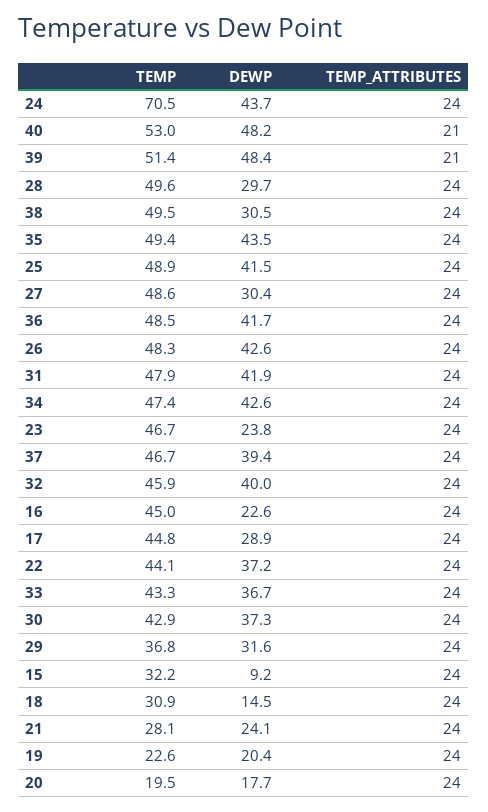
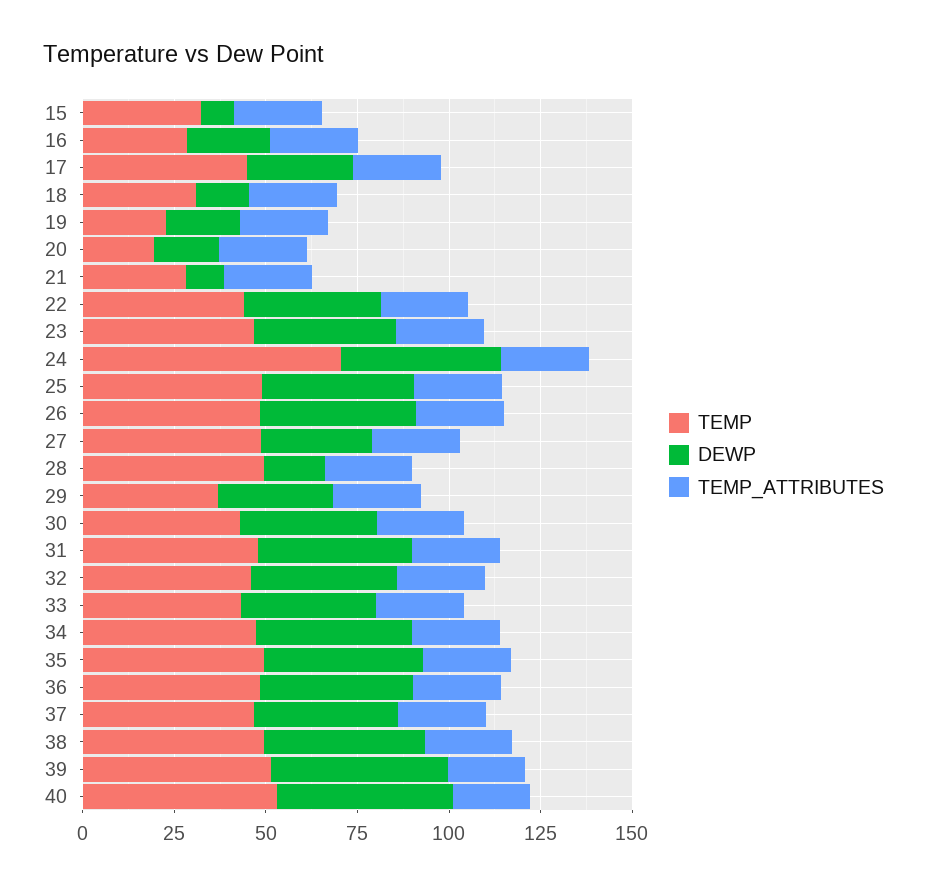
  {
    "TEMP": {
      "24": 70.5,
      "40": 53,
      "39": 51.4,
      "28": 49.6,
      "38": 49.5,
      "35": 49.4,
      "25": 48.9,
      "27": 48.6,
      "36": 48.5,
      "26": 48.3,
      "31": 47.9,
      "34": 47.4,
      "23": 46.7,
      "37": 46.7,
      "32": 45.9,
-     "16": 45,
+     "16": 30,
      "17": 44.8,
      "22": 44.1,
      "33": 43.3,
      "30": 42.9,
      "29": 36.8,
      "15": 32.2,
      "18": 30.9,
      "21": 28.1,
      "19": 22.6,
      "20": 19.5
    },
    "DEWP": {
      "24": 43.7,
      "40": 48.2,
      "39": 48.4,
-     "28": 29.7,
+     "28": 15,
-     "38": 30.5,
+     "38": 45,
      "35": 43.5,
      "25": 41.5,
      "27": 30.4,
      "36": 41.7,
      "26": 42.6,
      "31": 41.9,
      "34": 42.6,
-     "23": 23.8,
+     "23": 40,
      "37": 39.4,
      "32": 40,
      "16": 22.6,
      "17": 28.9,
      "22": 37.2,
      "33": 36.7,
      "30": 37.3,
      "29": 31.6,
      "15": 9.2,
      "18": 14.5,
-     "21": 24.1,
+     "21": 10,
      "19": 20.4,
      "20": 17.7
    },
    "TEMP_ATTRIBUTES": {
      "24": 24,
      "40": 21,
      "39": 21,
      "28": 24,
      "38": 24,
      "35": 24,
      "25": 24,
      "27": 24,
      "36": 24,
      "26": 24,
      "31": 24,
      "34": 24,
      "23": 24,
      "37": 24,
      "32": 24,
      "16": 24,
      "17": 24,
      "22": 24,
      "33": 24,
      "30": 24,
      "29": 24,
      "15": 24,
      "18": 24,
      "21": 24,
      "19": 24,
      "20": 24
    }
  }

